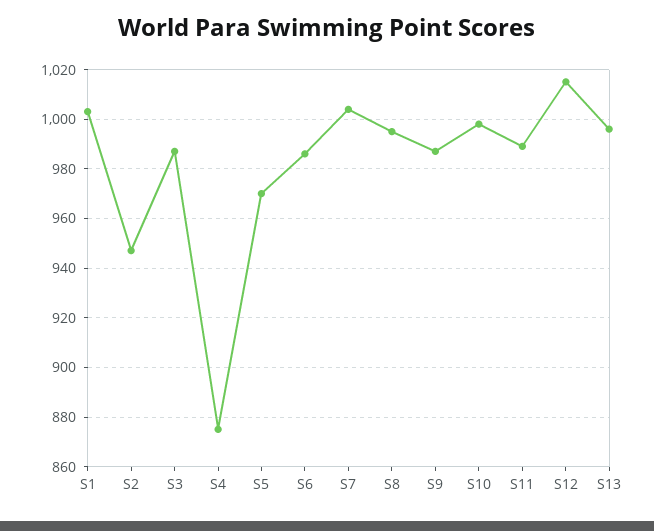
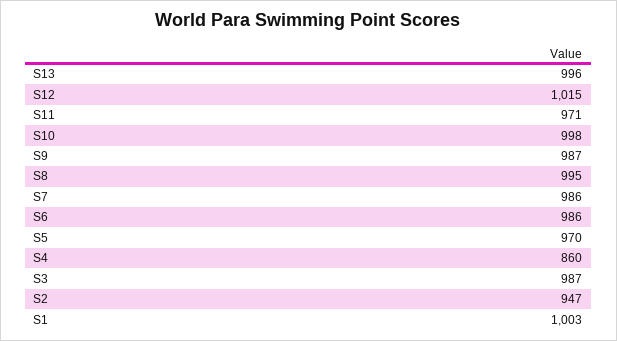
  {
    "S1": 1003,
    "S2": 947,
    "S3": 987,
-   "S4": 875,
+   "S4": 860,
    "S5": 970,
    "S6": 986,
-   "S7": 1005,
+   "S7": 986,
    "S8": 995,
    "S9": 987,
    "S10": 998,
-   "S11": 990,
+   "S11": 971,
    "S12": 1015,
    "S13": 996
  }

